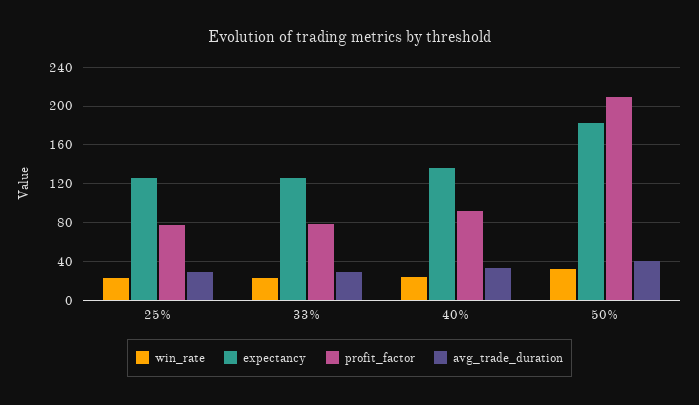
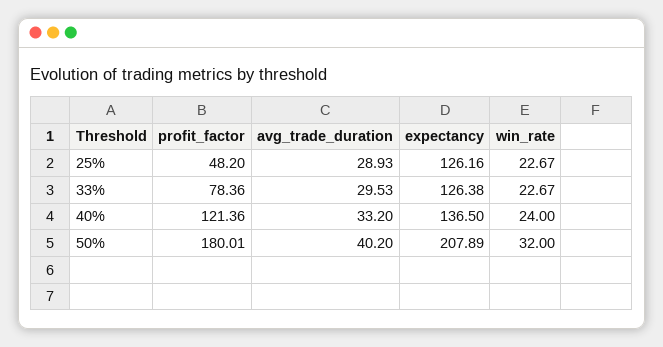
  {
    "win_rate": {
      "25%": 22.67,
      "33%": 22.67,
      "40%": 24,
      "50%": 32
    },
    "expectancy": {
      "25%": 126.16,
      "33%": 126.38,
      "40%": 136.5,
-     "50%": 180
+     "50%": 207.89
    },
    "profit_factor": {
-     "25%": 80,
+     "25%": 48.2,
      "33%": 78.36,
-     "40%": 90,
+     "40%": 121.36,
-     "50%": 210
+     "50%": 180.01
    },
    "avg_trade_duration": {
      "25%": 28.93,
      "33%": 29.53,
      "40%": 33.2,
      "50%": 40.2
    }
  }

